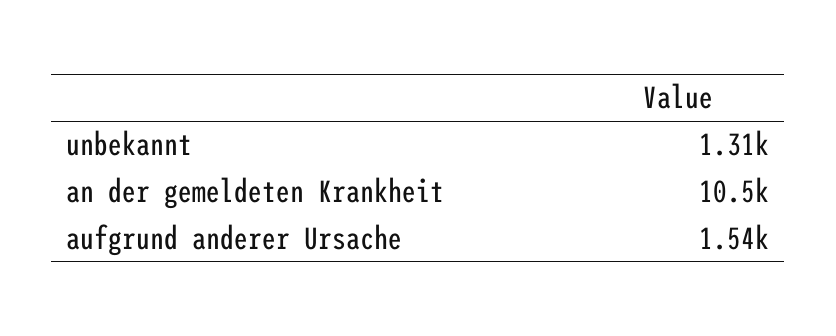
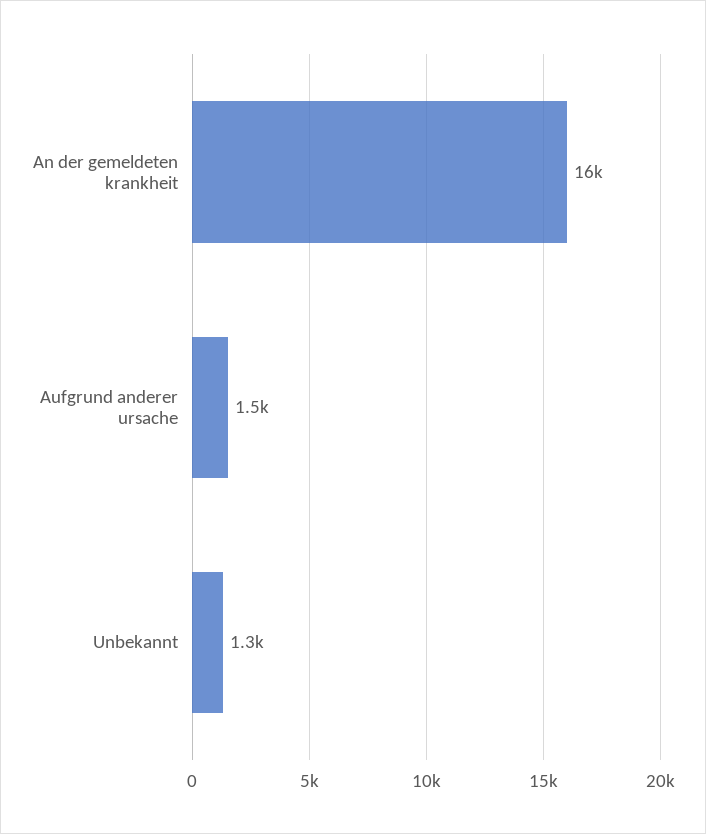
  {
    "unbekannt": 1310,
-   "an der gemeldeten Krankheit": 10500,
+   "an der gemeldeten Krankheit": 16000,
    "aufgrund anderer Ursache": 1540
  }

